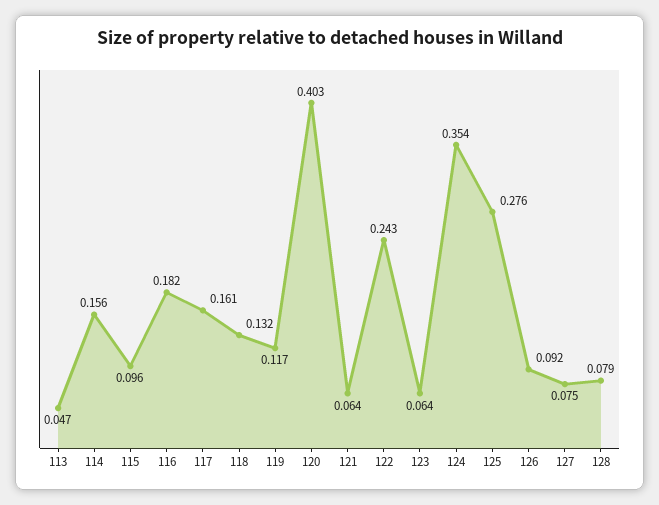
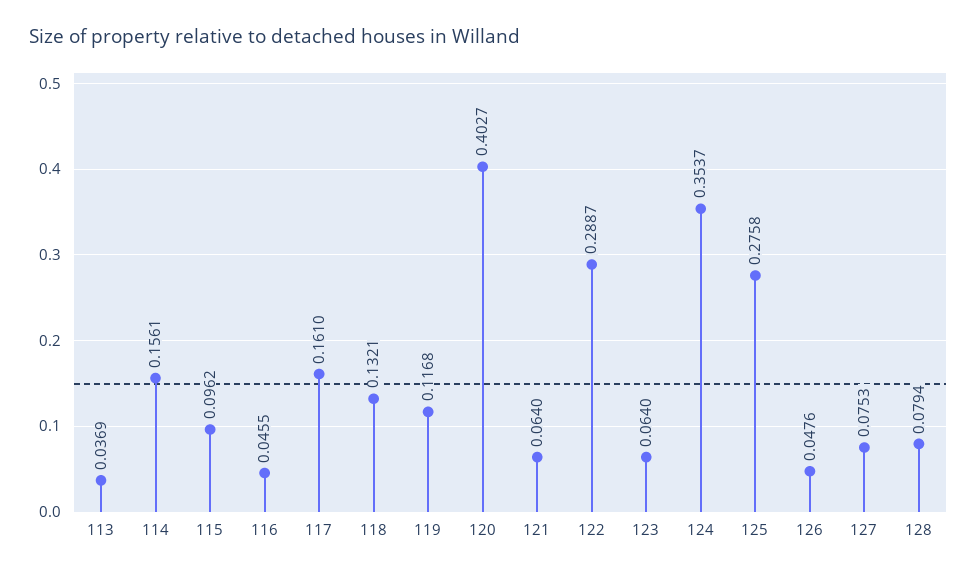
  {
-   "113": 0.047,
+   "113": 0.0369,
    "114": 0.1561,
    "115": 0.0962,
-   "116": 0.182,
+   "116": 0.0455,
    "117": 0.161,
    "118": 0.1321,
    "119": 0.1168,
    "120": 0.4027,
    "121": 0.064,
-   "122": 0.243,
+   "122": 0.2887,
    "123": 0.064,
    "124": 0.3537,
    "125": 0.2758,
-   "126": 0.092,
+   "126": 0.0476,
    "127": 0.0753,
    "128": 0.0794
  }

